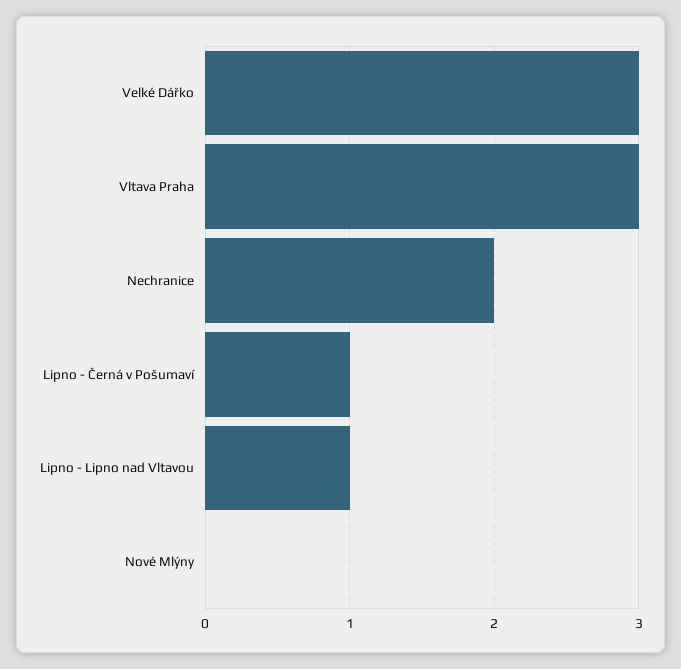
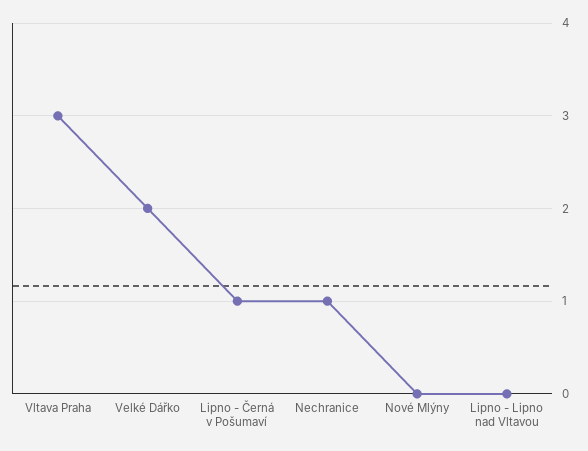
  {
-   "Velké Dářko": 3,
+   "Velké Dářko": 2,
    "Vltava Praha": 3,
-   "Nechranice": 2,
+   "Nechranice": 1,
    "Lipno - Černá v Pošumaví": 1,
-   "Lipno - Lipno nad Vltavou": 1,
+   "Lipno - Lipno nad Vltavou": 0,
    "Nové Mlýny": 0
  }

